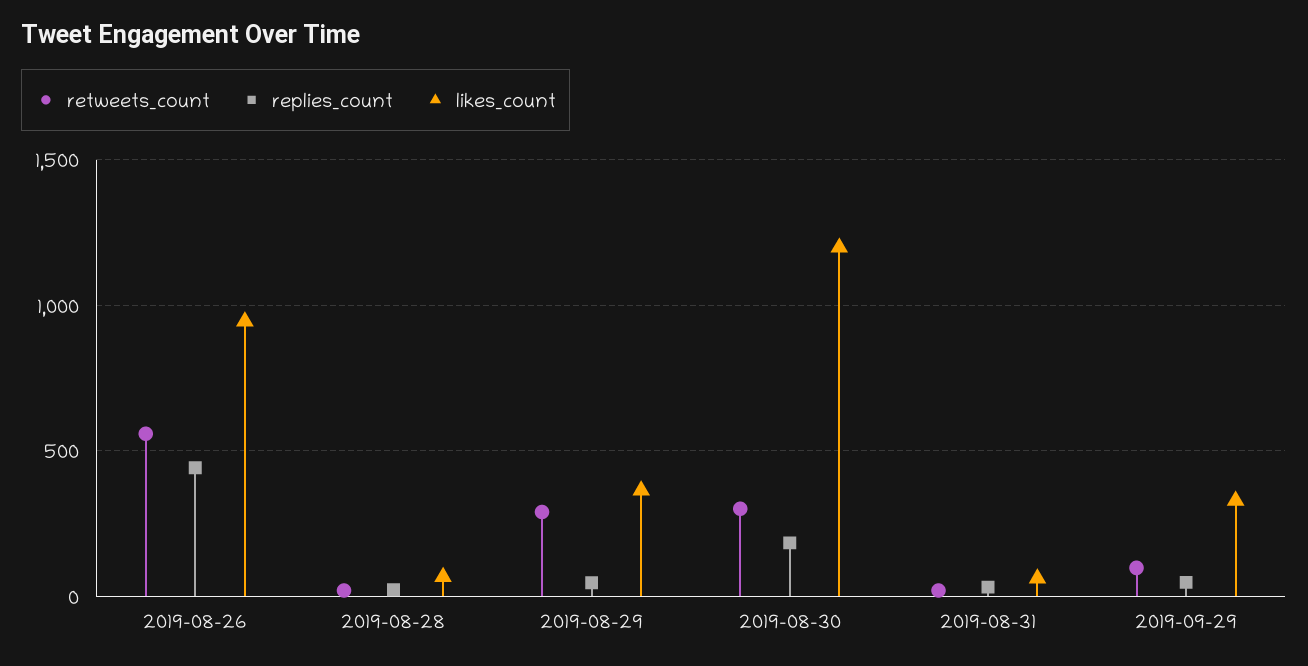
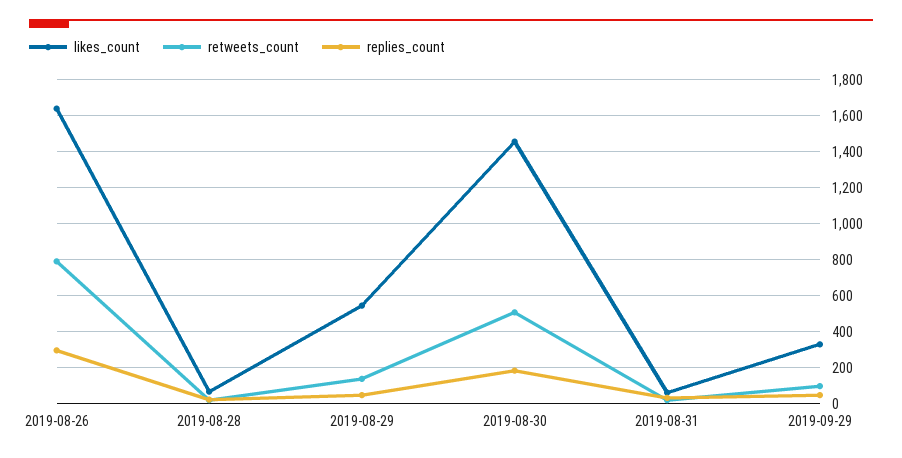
  {
    "retweets_count": {
-     "2019-08-26": 550,
+     "2019-08-26": 800,
      "2019-08-28": 0,
-     "2019-08-29": 300,
+     "2019-08-29": 150,
-     "2019-08-30": 300,
+     "2019-08-30": 500,
      "2019-08-31": 0,
      "2019-09-29": 100
    },
    "replies_count": {
-     "2019-08-26": 450,
+     "2019-08-26": 300,
      "2019-08-28": 0,
      "2019-08-29": 50,
      "2019-08-30": 200,
      "2019-08-31": 50,
      "2019-09-29": 50
    },
    "likes_count": {
-     "2019-08-26": 950,
+     "2019-08-26": 1650,
      "2019-08-28": 50,
-     "2019-08-29": 350,
+     "2019-08-29": 550,
-     "2019-08-30": 1200,
+     "2019-08-30": 1450,
      "2019-08-31": 50,
      "2019-09-29": 350
    }
  }

